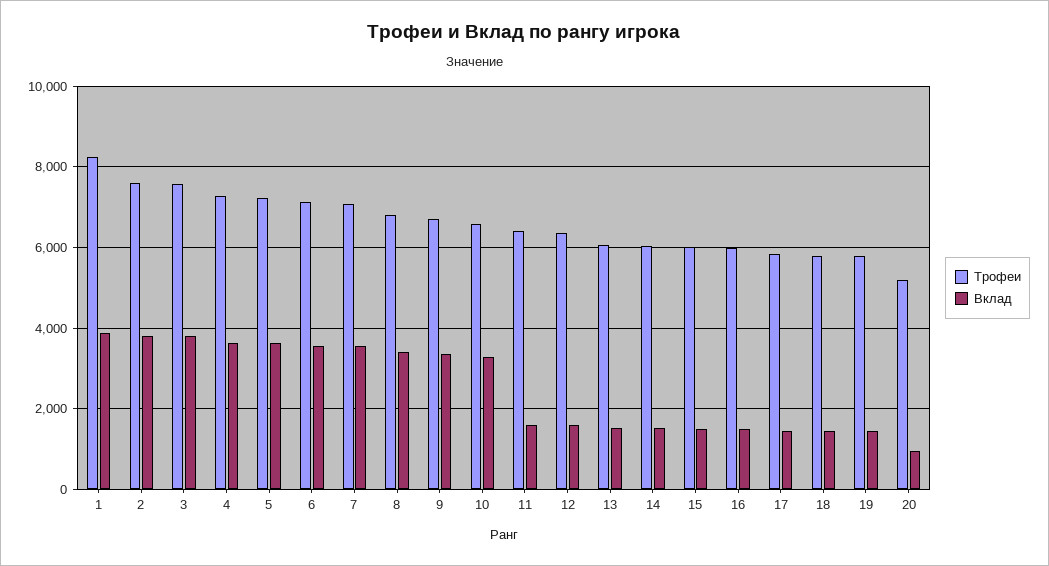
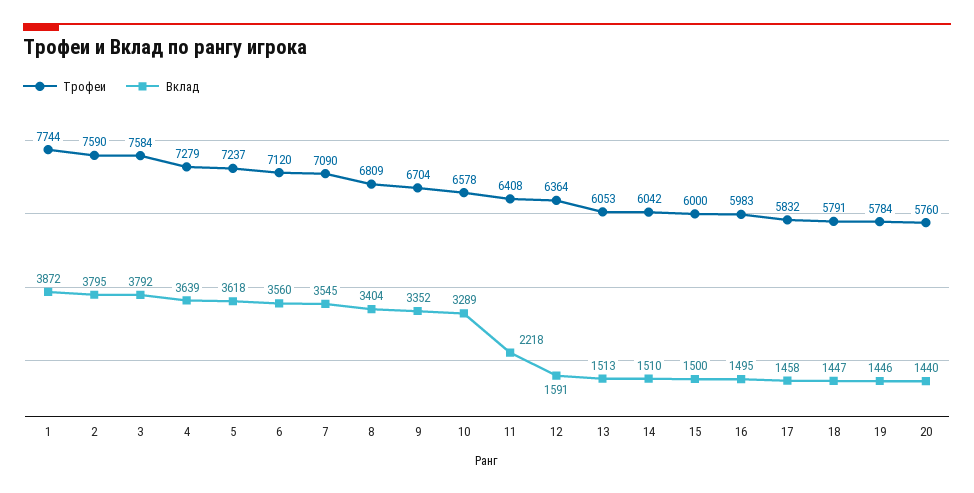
  {
    "Трофеи": {
-     "1": 8200,
+     "1": 7744,
      "2": 7590,
      "3": 7584,
      "4": 7279,
      "5": 7237,
      "6": 7120,
      "7": 7090,
      "8": 6809,
      "9": 6704,
      "10": 6578,
      "11": 6408,
      "12": 6364,
      "13": 6053,
      "14": 6042,
      "15": 6000,
      "16": 5983,
      "17": 5832,
      "18": 5791,
      "19": 5784,
-     "20": 5200
+     "20": 5760
    },
    "Вклад": {
      "1": 3872,
      "2": 3795,
      "3": 3792,
      "4": 3639,
      "5": 3618,
      "6": 3560,
      "7": 3545,
      "8": 3404,
      "9": 3352,
      "10": 3289,
-     "11": 1600,
+     "11": 2218,
      "12": 1591,
      "13": 1513,
      "14": 1510,
      "15": 1500,
      "16": 1495,
      "17": 1458,
      "18": 1447,
      "19": 1446,
-     "20": 1000
+     "20": 1440
    }
  }

